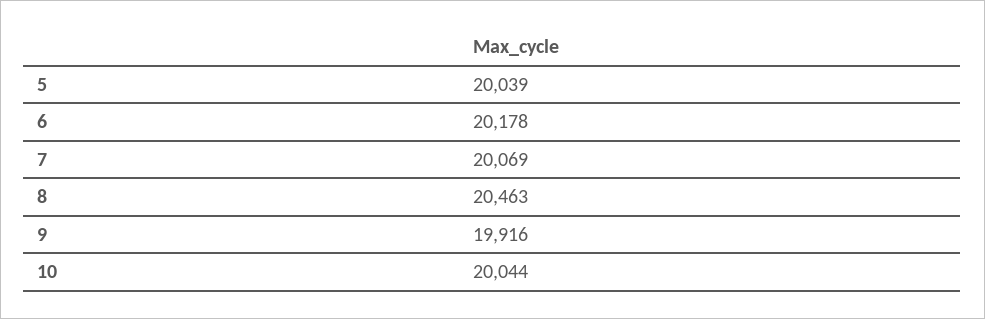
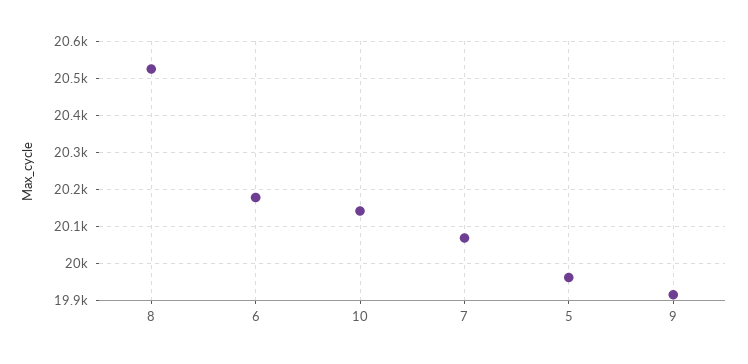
  {
-   "5": 20039,
+   "5": 19960,
    "6": 20178,
    "7": 20069,
-   "8": 20463,
+   "8": 20520,
    "9": 19916,
-   "10": 20044
+   "10": 20140
  }

